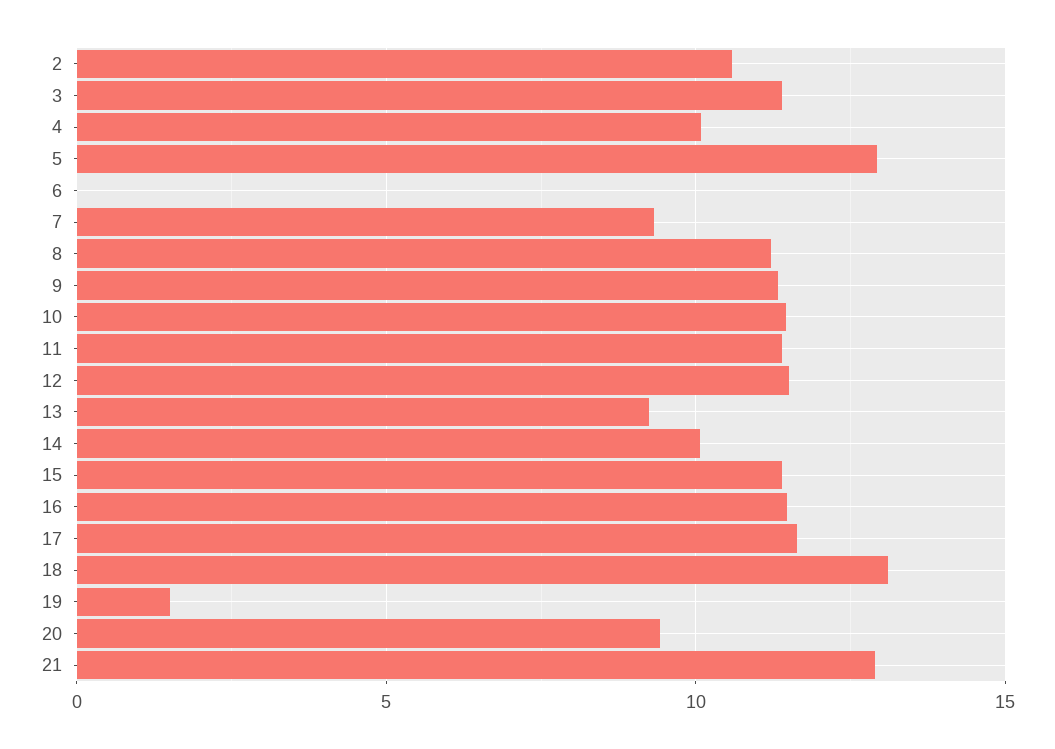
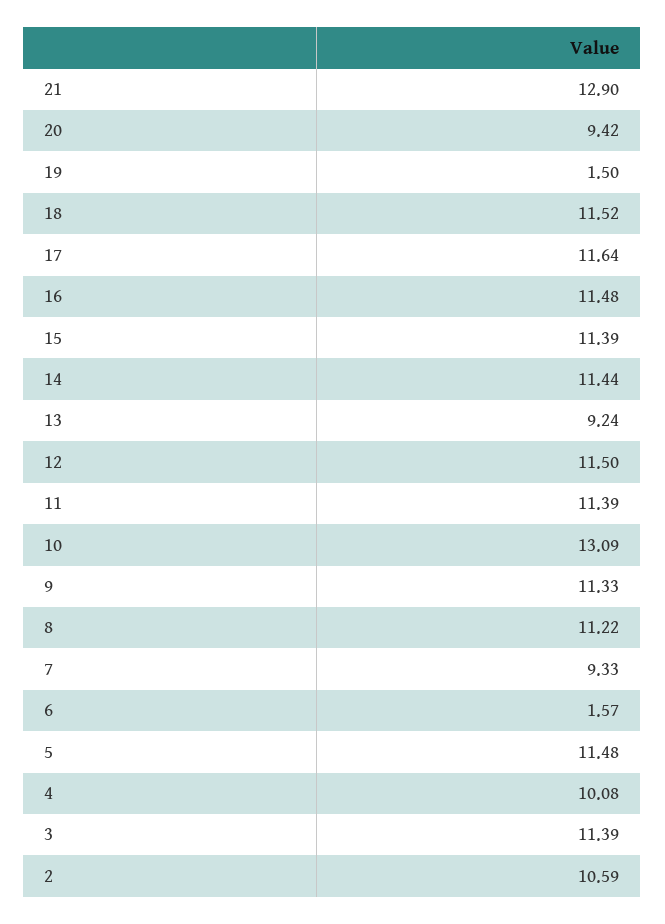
  {
    "2": 10.59,
    "3": 11.39,
    "4": 10.08,
-   "5": 13,
+   "5": 11.48,
-   "6": 0,
+   "6": 1.57,
    "7": 9.33,
    "8": 11.22,
    "9": 11.33,
-   "10": 11.5,
+   "10": 13.09,
    "11": 11.39,
    "12": 11.5,
    "13": 9.24,
-   "14": 10,
+   "14": 11.44,
    "15": 11.39,
    "16": 11.48,
    "17": 11.64,
-   "18": 13,
+   "18": 11.52,
    "19": 1.5,
    "20": 9.42,
    "21": 12.9
  }

